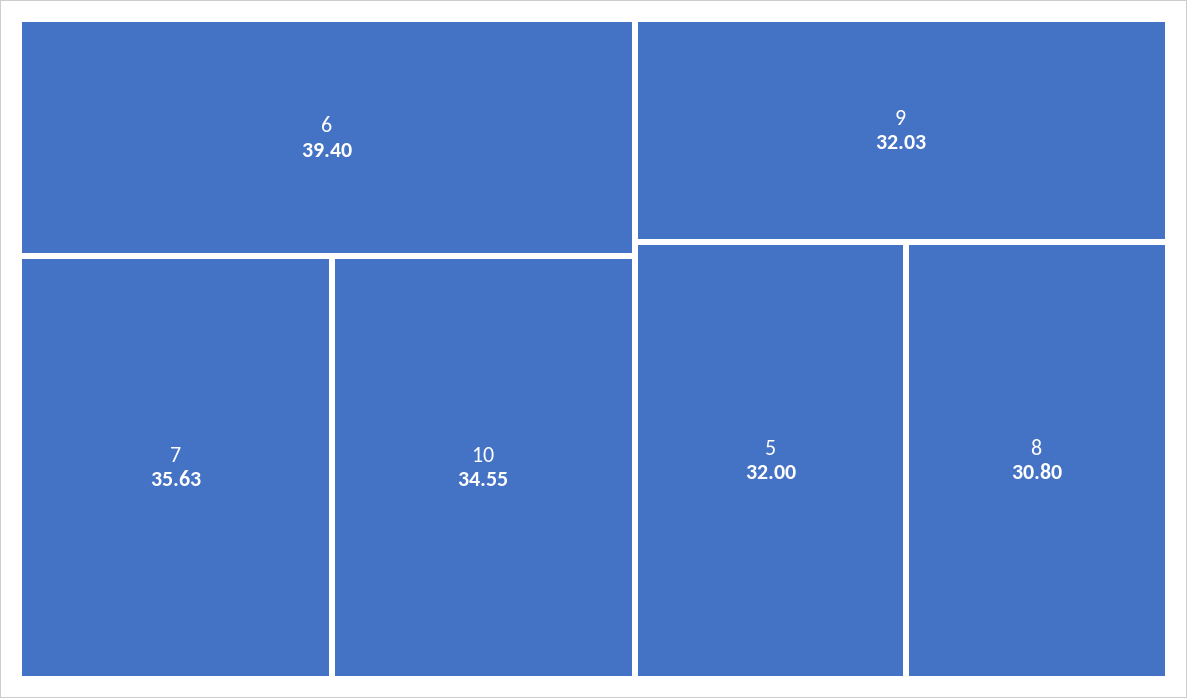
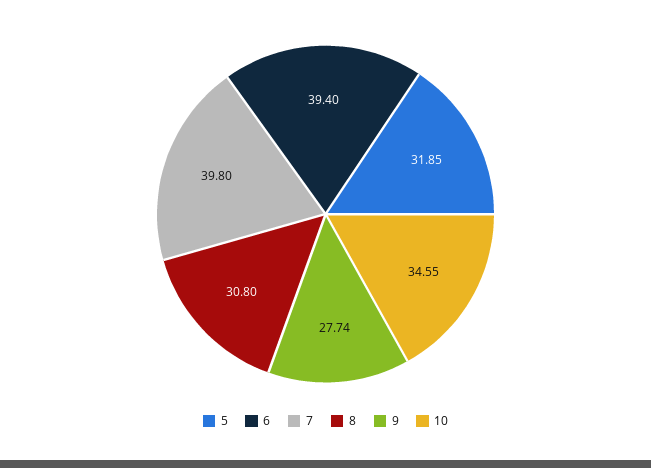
  {
    "6": 39.4,
-   "7": 35.63,
+   "7": 39.8,
    "10": 34.55,
-   "9": 32.03,
+   "9": 27.74,
-   "5": 32,
+   "5": 31.85,
    "8": 30.8
  }

